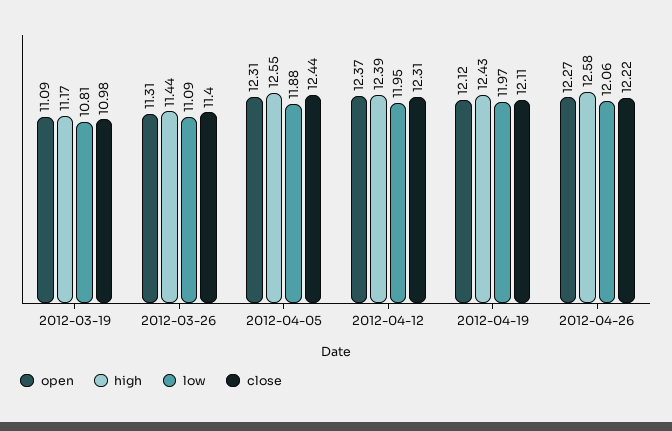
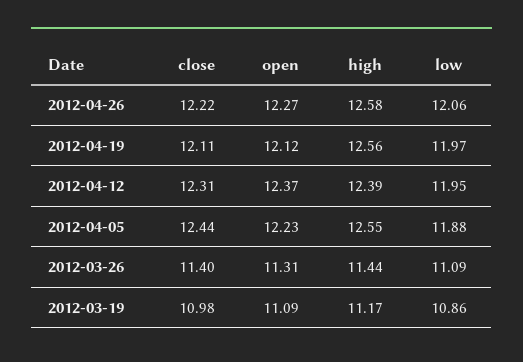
  {
    "open": {
      "2012-03-19": 11.09,
      "2012-03-26": 11.31,
-     "2012-04-05": 12.31,
+     "2012-04-05": 12.23,
      "2012-04-12": 12.37,
      "2012-04-19": 12.12,
      "2012-04-26": 12.27
    },
    "high": {
      "2012-03-19": 11.17,
      "2012-03-26": 11.44,
      "2012-04-05": 12.55,
      "2012-04-12": 12.39,
-     "2012-04-19": 12.43,
+     "2012-04-19": 12.56,
      "2012-04-26": 12.58
    },
    "low": {
-     "2012-03-19": 10.81,
+     "2012-03-19": 10.86,
      "2012-03-26": 11.09,
      "2012-04-05": 11.88,
      "2012-04-12": 11.95,
      "2012-04-19": 11.97,
      "2012-04-26": 12.06
    },
    "close": {
      "2012-03-19": 10.98,
      "2012-03-26": 11.4,
      "2012-04-05": 12.44,
      "2012-04-12": 12.31,
      "2012-04-19": 12.11,
      "2012-04-26": 12.22
    }
  }

